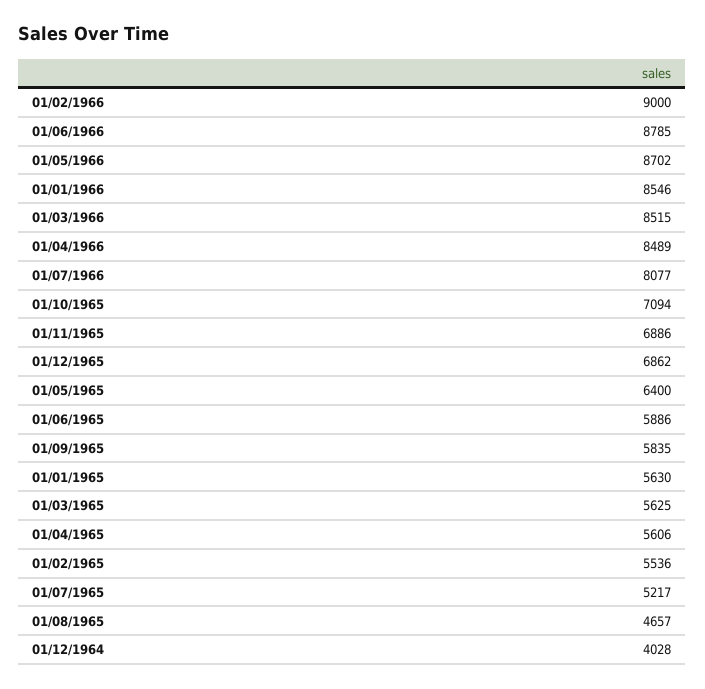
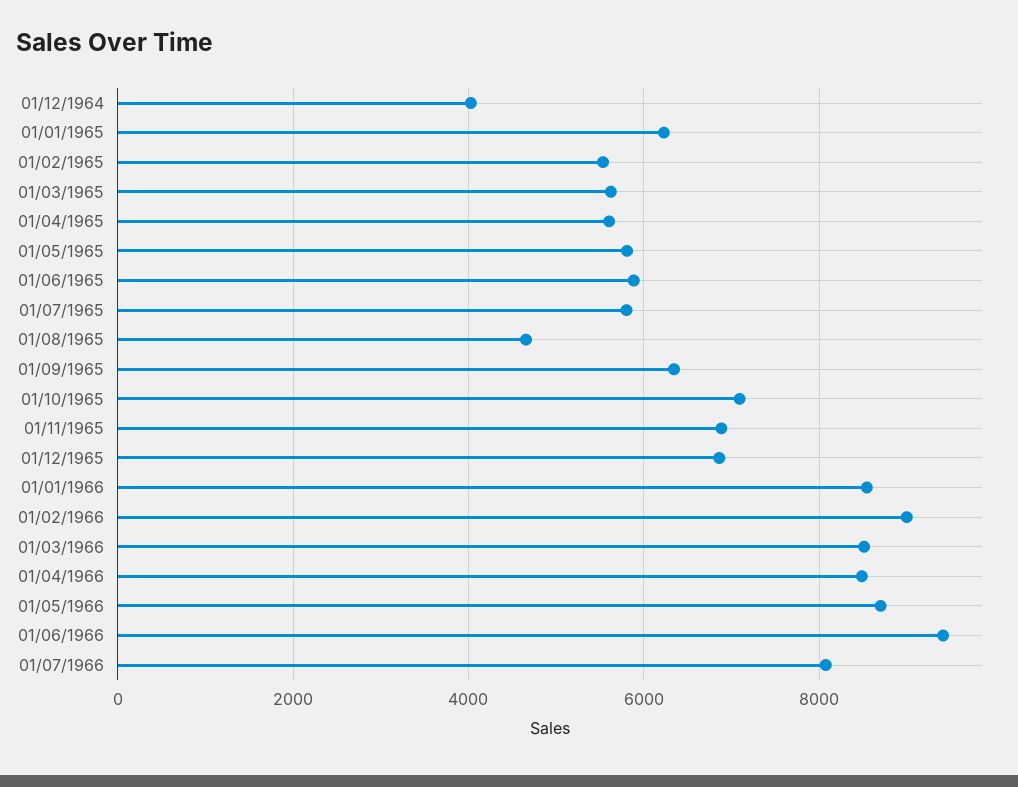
  {
    "01/02/1966": 9000,
-   "01/06/1966": 8785,
+   "01/06/1966": 9400,
    "01/05/1966": 8702,
    "01/01/1966": 8546,
    "01/03/1966": 8515,
    "01/04/1966": 8489,
    "01/07/1966": 8077,
    "01/10/1965": 7094,
    "01/11/1965": 6886,
    "01/12/1965": 6862,
-   "01/05/1965": 6400,
+   "01/05/1965": 5800,
    "01/06/1965": 5886,
-   "01/09/1965": 5835,
+   "01/09/1965": 6400,
-   "01/01/1965": 5630,
+   "01/01/1965": 6200,
    "01/03/1965": 5625,
    "01/04/1965": 5606,
    "01/02/1965": 5536,
-   "01/07/1965": 5217,
+   "01/07/1965": 5800,
    "01/08/1965": 4657,
    "01/12/1964": 4028
  }

